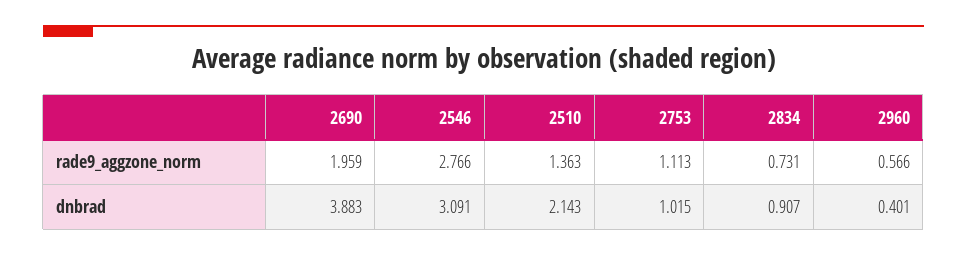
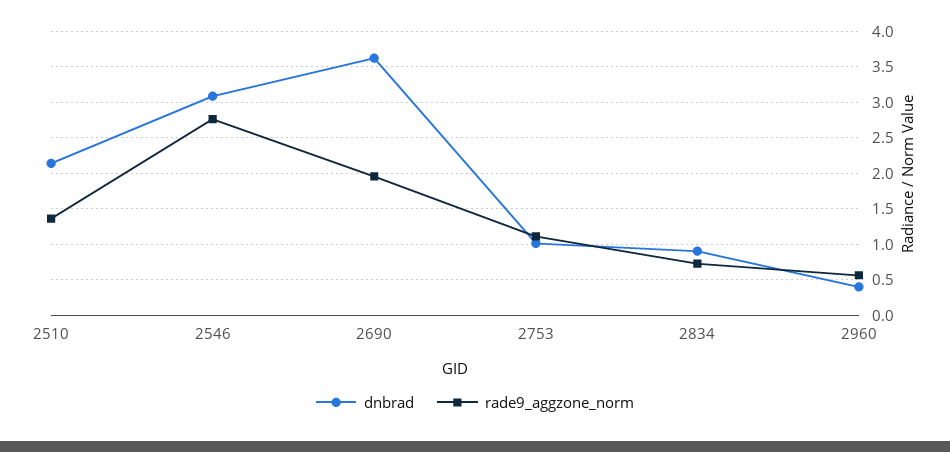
  {
    "rade9_aggzone_norm": {
      "2690": 1.959,
      "2546": 2.766,
      "2510": 1.363,
      "2753": 1.113,
      "2834": 0.731,
      "2960": 0.566
    },
    "dnbrad": {
-     "2690": 3.883,
+     "2690": 3.6,
      "2546": 3.091,
      "2510": 2.143,
      "2753": 1.015,
      "2834": 0.907,
      "2960": 0.401
    }
  }

